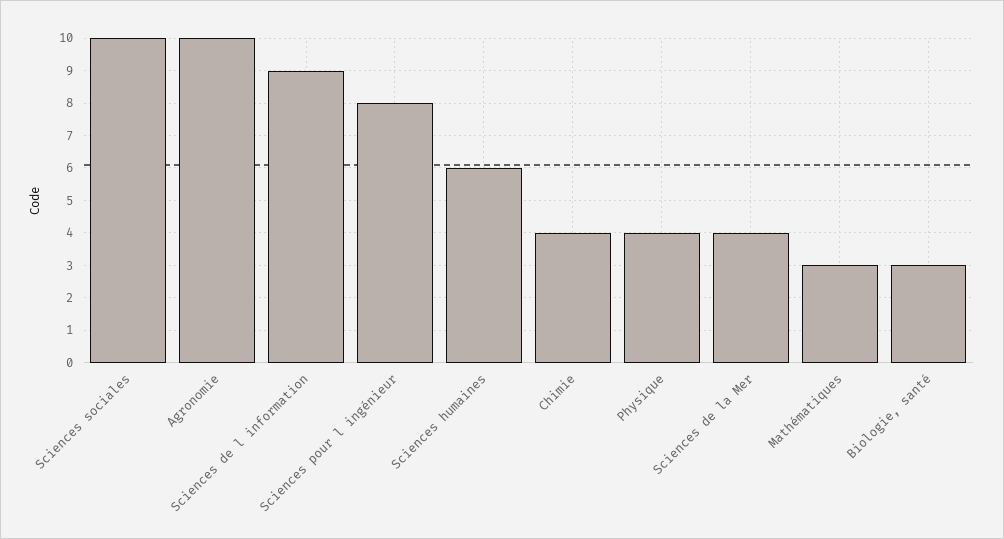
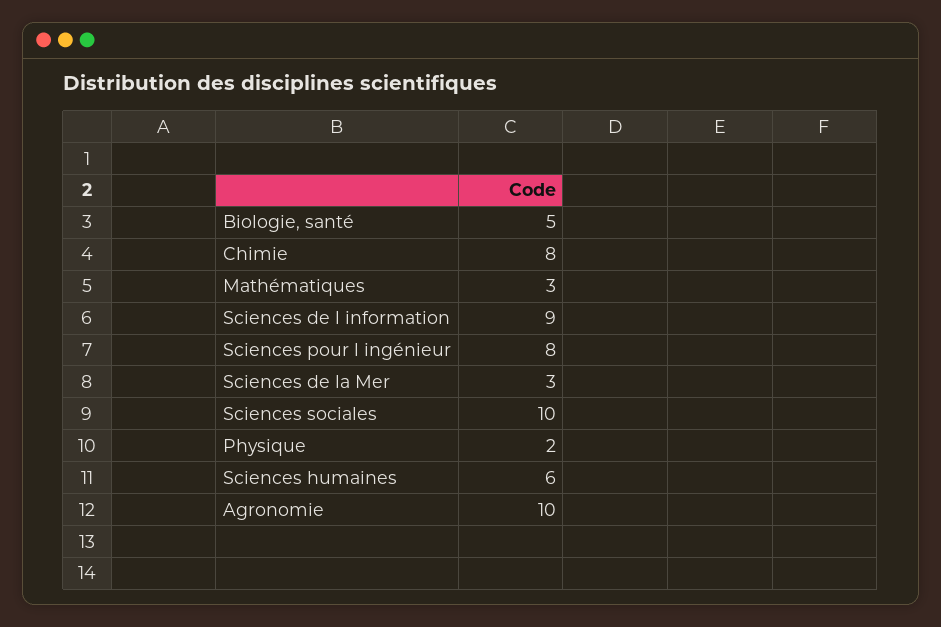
  {
    "Sciences sociales": 10,
    "Agronomie": 10,
    "Sciences de l information": 9,
    "Sciences pour l ingénieur": 8,
    "Sciences humaines": 6,
-   "Chimie": 4,
+   "Chimie": 8,
-   "Physique": 4,
+   "Physique": 2,
-   "Sciences de la Mer": 4,
+   "Sciences de la Mer": 3,
    "Mathématiques": 3,
-   "Biologie, santé": 3
+   "Biologie, santé": 5
  }

